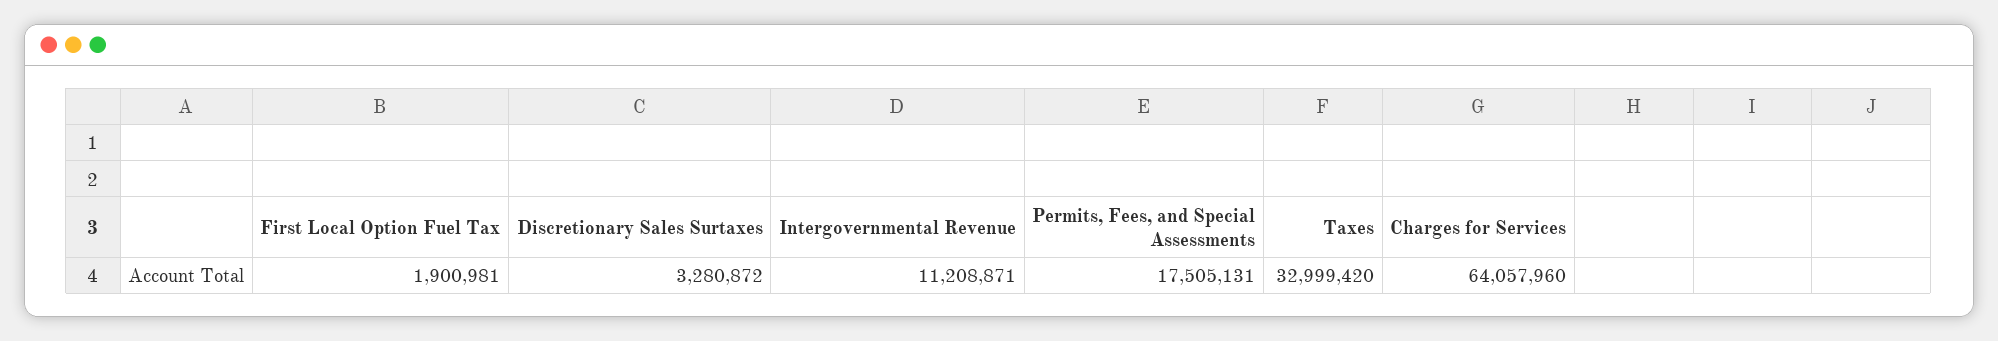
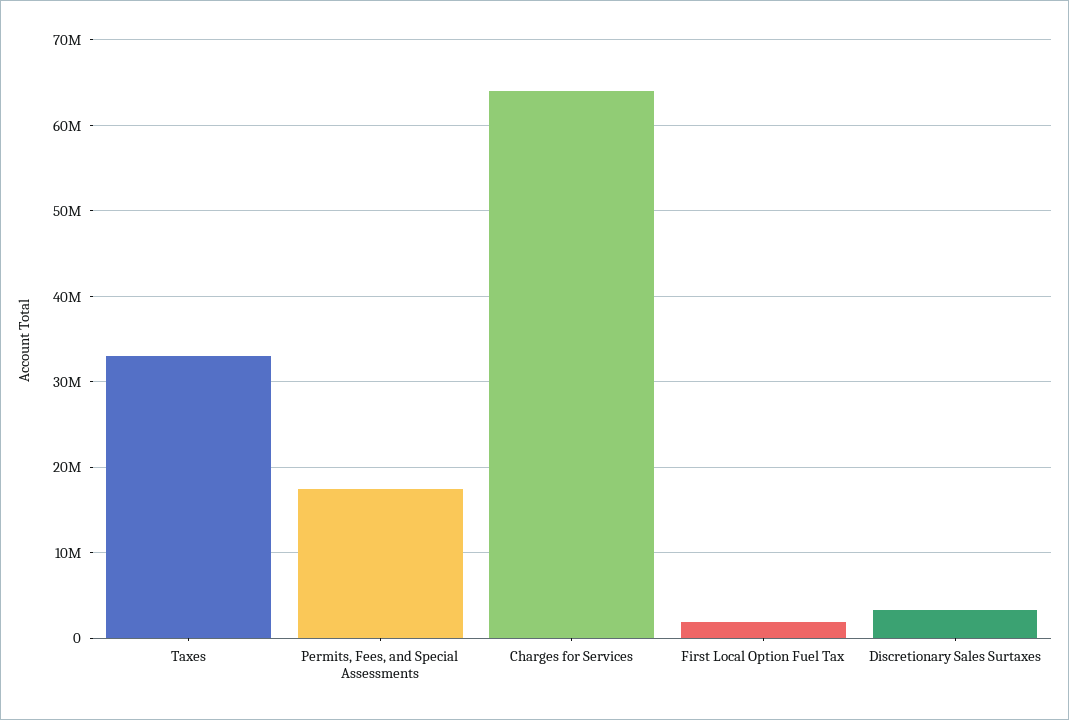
  {
    "First Local Option Fuel Tax": 1900981,
    "Discretionary Sales Surtaxes": 3280872,
-   "Intergovernmental Revenue": 11208871,
    "Permits, Fees, and Special Assessments": 17505131,
    "Taxes": 32999420,
    "Charges for Services": 64057960
  }

